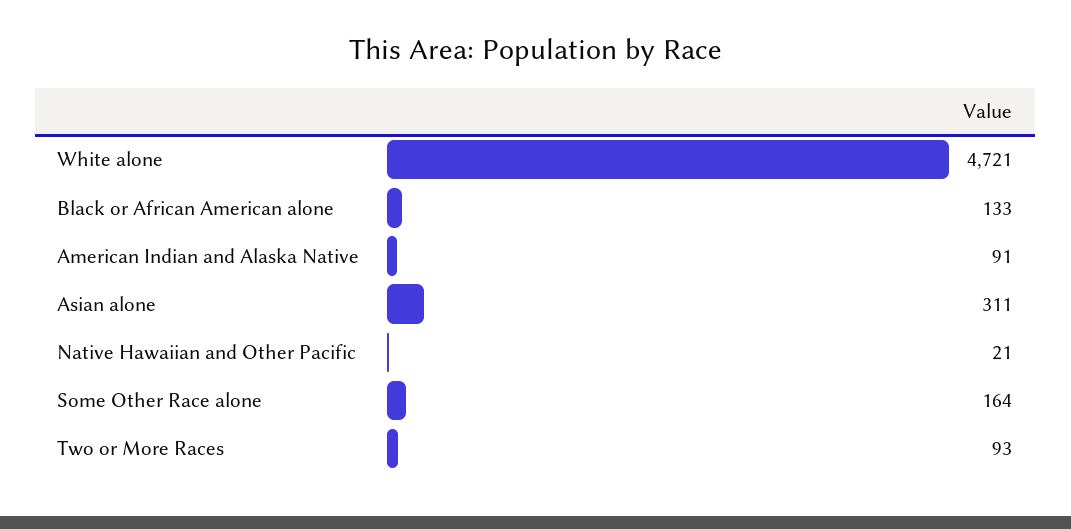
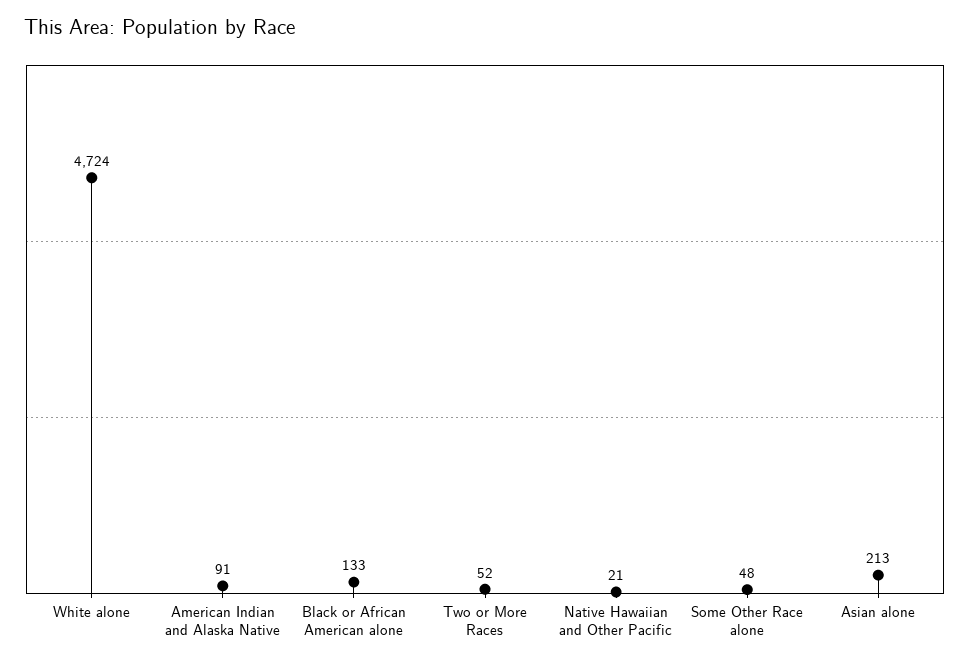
  {
-   "White alone": 4721,
+   "White alone": 4724,
    "Black or African American alone": 133,
    "American Indian and Alaska Native": 91,
-   "Asian alone": 311,
+   "Asian alone": 213,
    "Native Hawaiian and Other Pacific": 21,
-   "Some Other Race alone": 164,
+   "Some Other Race alone": 48,
-   "Two or More Races": 93
+   "Two or More Races": 52
  }

